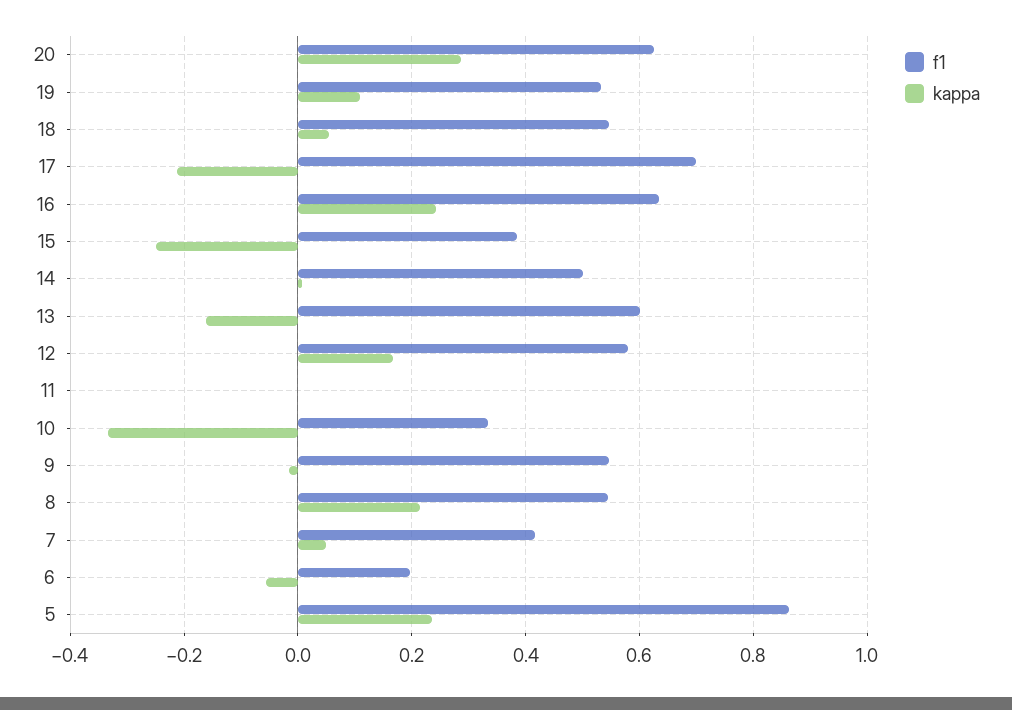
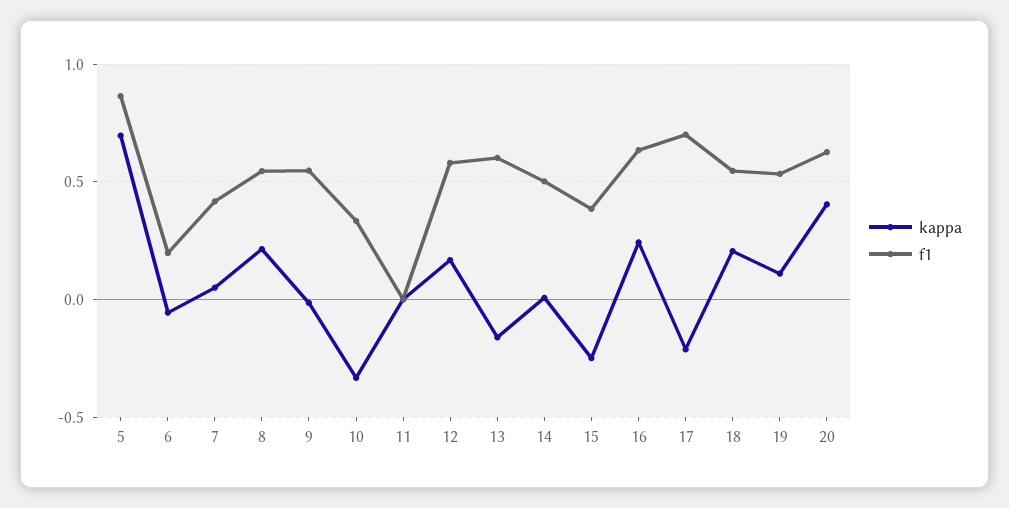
  {
    "f1": {
      "20": 0.62,
      "19": 0.54,
      "18": 0.54,
      "17": 0.7,
      "16": 0.64,
      "15": 0.38,
      "14": 0.5,
      "13": 0.6,
      "12": 0.58,
      "11": 0,
      "10": 0.34,
      "9": 0.54,
      "8": 0.54,
      "7": 0.42,
      "6": 0.2,
      "5": 0.86
    },
    "kappa": {
-     "20": 0.28,
+     "20": 0.4,
      "19": 0.1,
-     "18": 0.06,
+     "18": 0.2,
      "17": -0.22,
      "16": 0.24,
      "15": -0.26,
      "14": 0,
      "13": -0.16,
      "12": 0.16,
      "11": 0,
      "10": -0.34,
      "9": -0.02,
      "8": 0.22,
      "7": 0.04,
      "6": -0.06,
-     "5": 0.24
+     "5": 0.7
    }
  }

